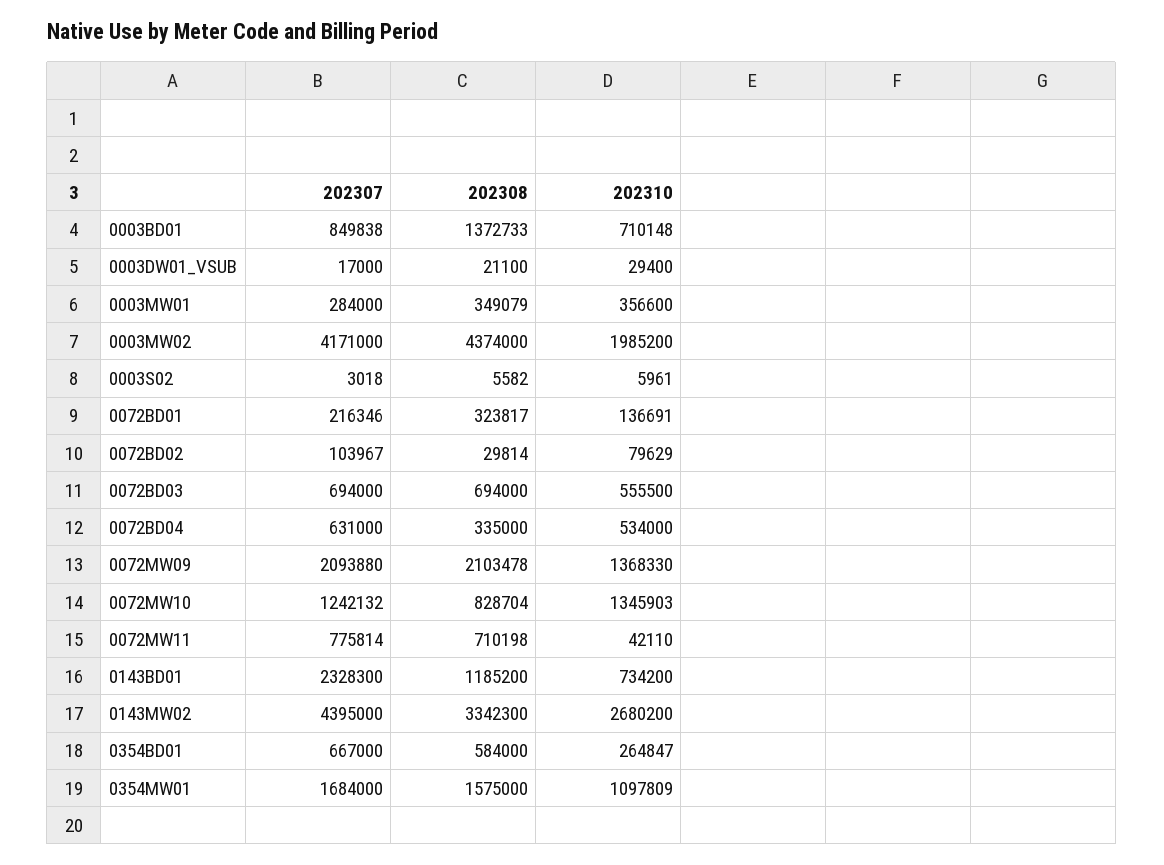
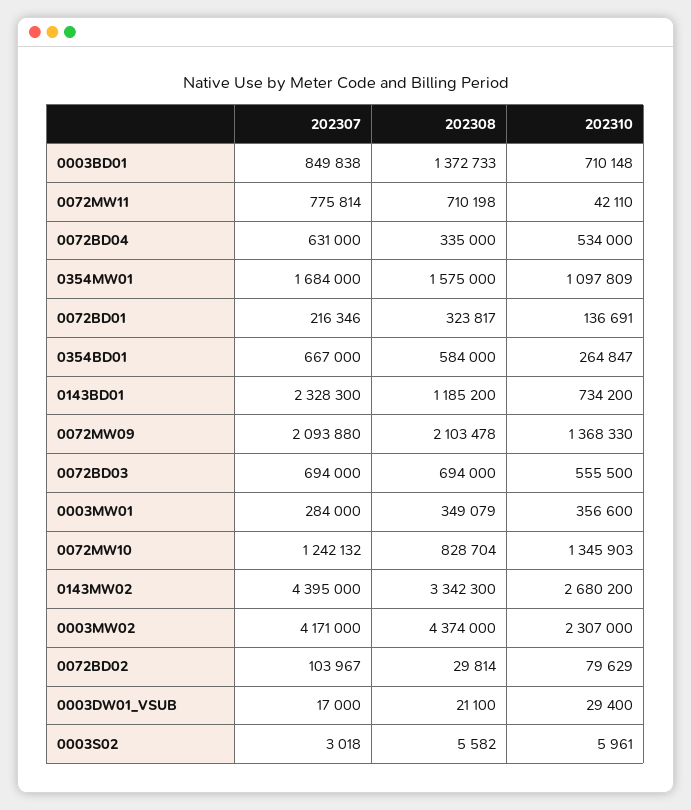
  {
    "202307": {
      "0003BD01": 849838,
      "0003DW01_VSUB": 17000,
      "0003MW01": 284000,
      "0003MW02": 4171000,
      "0003S02": 3018,
      "0072BD01": 216346,
      "0072BD02": 103967,
      "0072BD03": 694000,
      "0072BD04": 631000,
      "0072MW09": 2093880,
      "0072MW10": 1242132,
      "0072MW11": 775814,
      "0143BD01": 2328300,
      "0143MW02": 4395000,
      "0354BD01": 667000,
      "0354MW01": 1684000
    },
    "202308": {
      "0003BD01": 1372733,
      "0003DW01_VSUB": 21100,
      "0003MW01": 349079,
      "0003MW02": 4374000,
      "0003S02": 5582,
      "0072BD01": 323817,
      "0072BD02": 29814,
      "0072BD03": 694000,
      "0072BD04": 335000,
      "0072MW09": 2103478,
      "0072MW10": 828704,
      "0072MW11": 710198,
      "0143BD01": 1185200,
      "0143MW02": 3342300,
      "0354BD01": 584000,
      "0354MW01": 1575000
    },
    "202310": {
      "0003BD01": 710148,
      "0003DW01_VSUB": 29400,
      "0003MW01": 356600,
-     "0003MW02": 1985200,
+     "0003MW02": 2307000,
      "0003S02": 5961,
      "0072BD01": 136691,
      "0072BD02": 79629,
      "0072BD03": 555500,
      "0072BD04": 534000,
      "0072MW09": 1368330,
      "0072MW10": 1345903,
      "0072MW11": 42110,
      "0143BD01": 734200,
      "0143MW02": 2680200,
      "0354BD01": 264847,
      "0354MW01": 1097809
    }
  }

